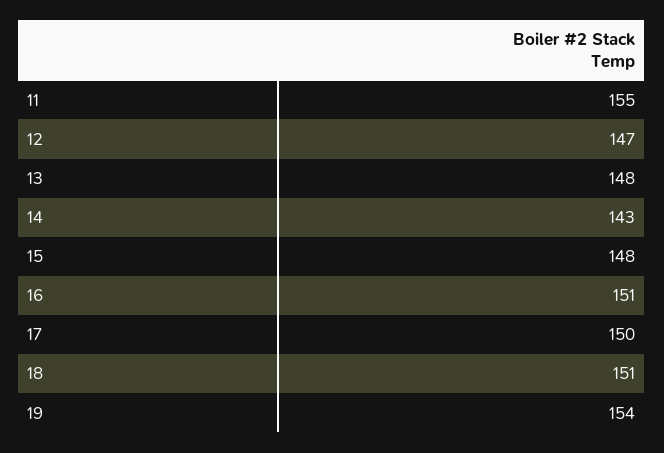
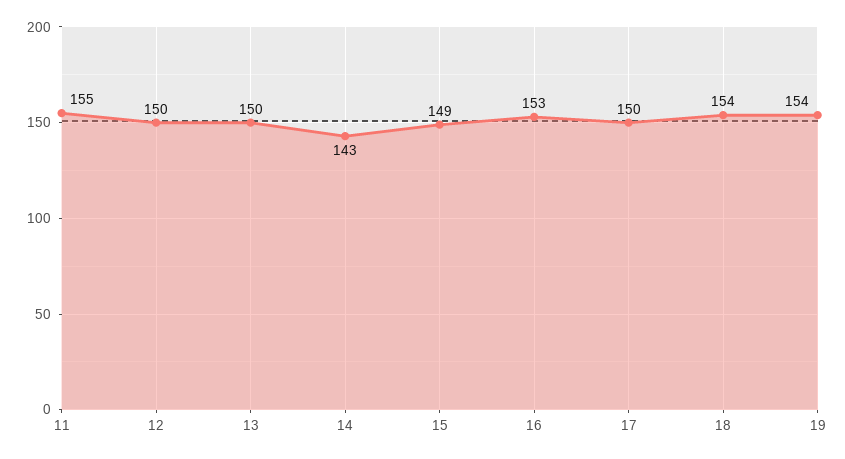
  {
    "11": 155,
-   "12": 147,
+   "12": 150,
-   "13": 148,
+   "13": 150,
    "14": 143,
-   "15": 148,
+   "15": 149,
-   "16": 151,
+   "16": 153,
    "17": 150,
-   "18": 151,
+   "18": 154,
    "19": 154
  }

